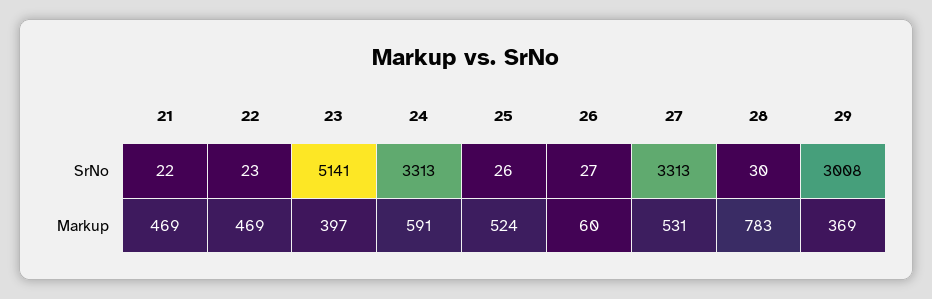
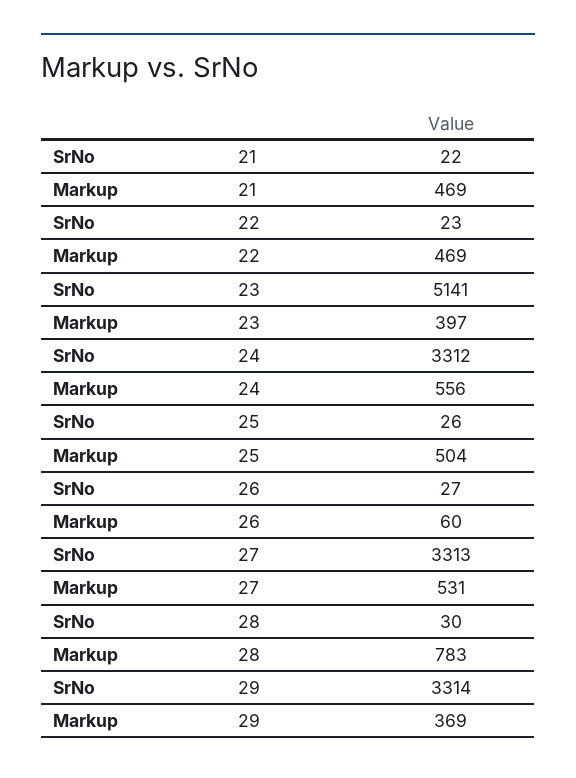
  {
    "21": {
      "SrNo": 22,
      "Markup": 469
    },
    "22": {
      "SrNo": 23,
      "Markup": 469
    },
    "23": {
      "SrNo": 5141,
      "Markup": 397
    },
    "24": {
-     "SrNo": 3313,
+     "SrNo": 3312,
-     "Markup": 591
+     "Markup": 556
    },
    "25": {
      "SrNo": 26,
-     "Markup": 524
+     "Markup": 504
    },
    "26": {
      "SrNo": 27,
      "Markup": 60
    },
    "27": {
      "SrNo": 3313,
      "Markup": 531
    },
    "28": {
      "SrNo": 30,
      "Markup": 783
    },
    "29": {
-     "SrNo": 3008,
+     "SrNo": 3314,
      "Markup": 369
    }
  }

